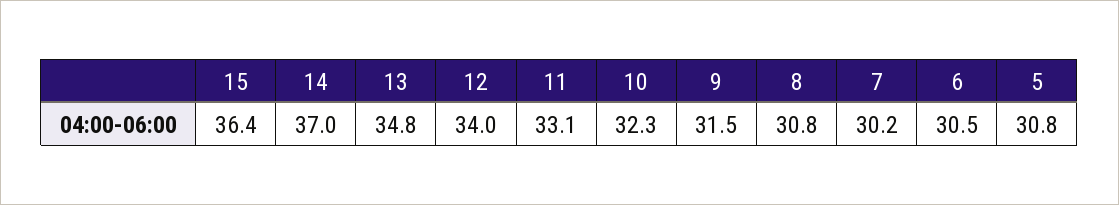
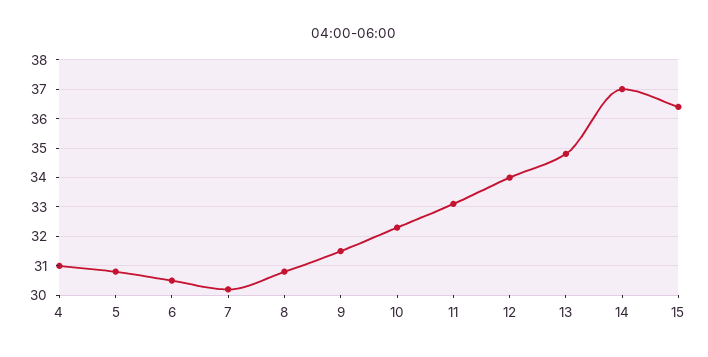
  {
    "15": 36.4,
    "14": 37,
    "13": 34.8,
    "12": 34,
    "11": 33.1,
    "10": 32.3,
    "9": 31.5,
    "8": 30.8,
    "7": 30.2,
    "6": 30.5,
-   "5": 30.8
+   "5": 30.8,
+   "4": 31
  }

